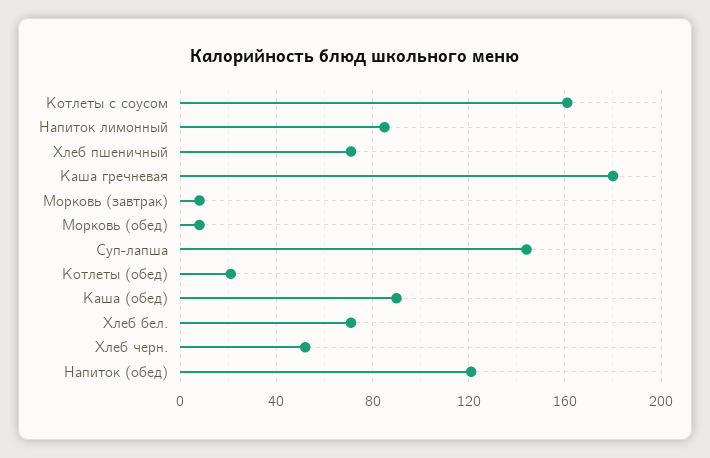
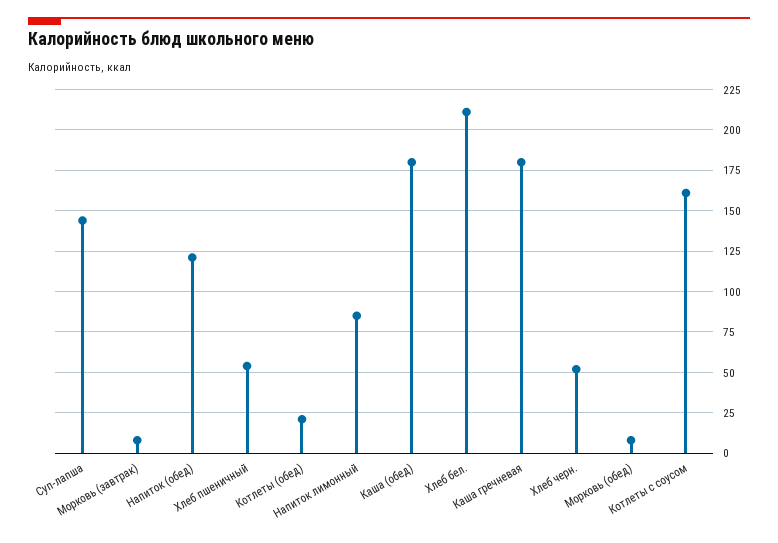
  {
    "Котлеты с соусом": 160,
    "Напиток лимонный": 85,
-   "Хлеб пшеничный": 70,
+   "Хлеб пшеничный": 55,
    "Каша гречневая": 180,
    "Морковь (завтрак)": 10,
    "Морковь (обед)": 10,
    "Суп-лапша": 145,
    "Котлеты (обед)": 20,
-   "Каша (обед)": 90,
+   "Каша (обед)": 180,
-   "Хлеб бел.": 70,
+   "Хлеб бел.": 210,
    "Хлеб черн.": 50,
    "Напиток (обед)": 120
  }

